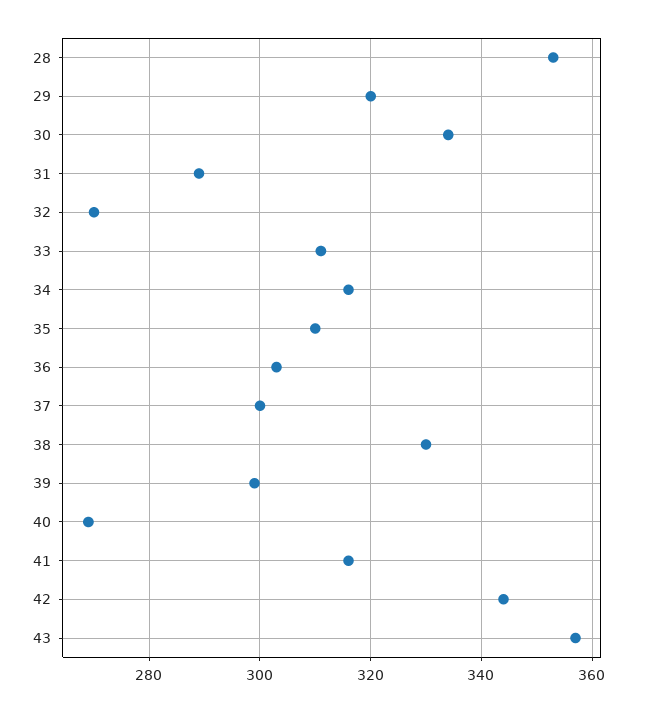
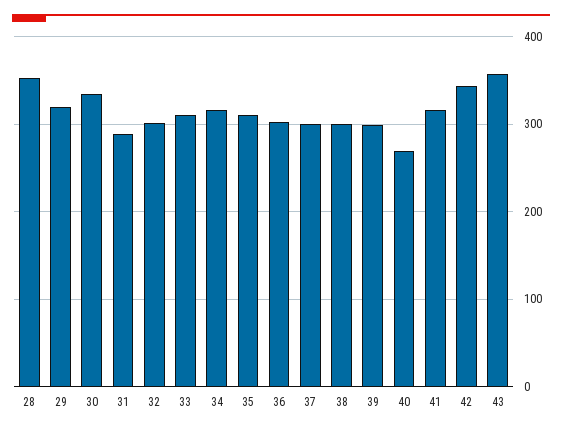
  {
    "28": 355,
    "29": 320,
    "30": 335,
    "31": 290,
-   "32": 270,
+   "32": 300,
    "33": 310,
    "34": 315,
    "35": 310,
    "36": 305,
    "37": 300,
-   "38": 330,
+   "38": 300,
    "39": 300,
    "40": 270,
    "41": 315,
    "42": 345,
    "43": 355
  }

